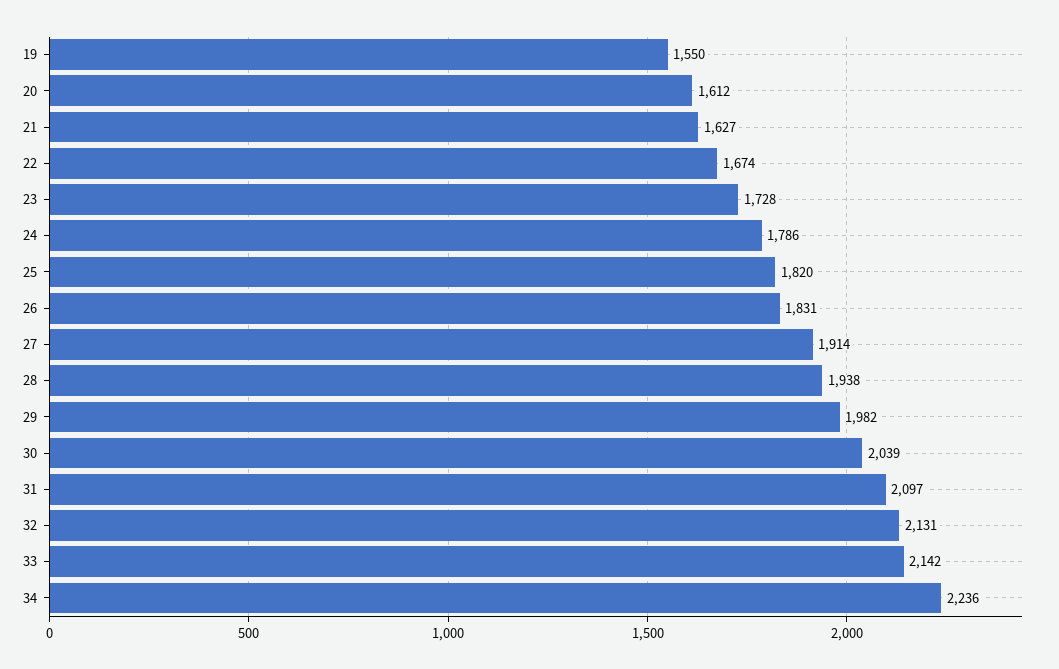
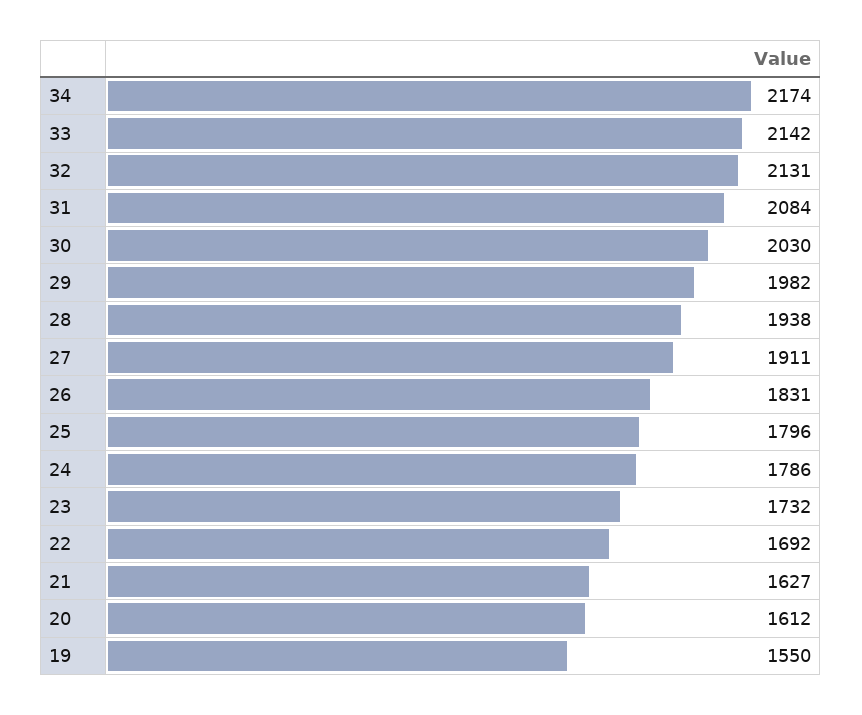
  {
    "19": 1550,
    "20": 1612,
    "21": 1627,
-   "22": 1674,
+   "22": 1692,
-   "23": 1728,
+   "23": 1732,
    "24": 1786,
-   "25": 1820,
+   "25": 1796,
    "26": 1831,
-   "27": 1914,
+   "27": 1911,
    "28": 1938,
    "29": 1982,
-   "30": 2039,
+   "30": 2030,
-   "31": 2097,
+   "31": 2084,
    "32": 2131,
    "33": 2142,
-   "34": 2236
+   "34": 2174
  }

